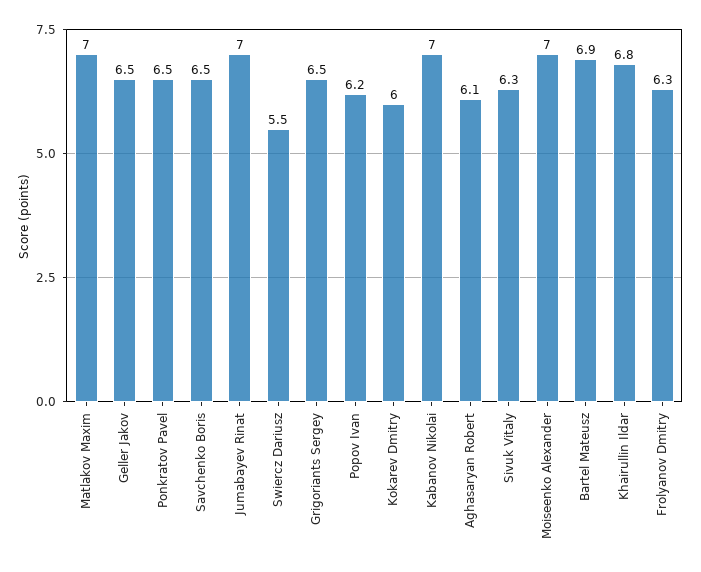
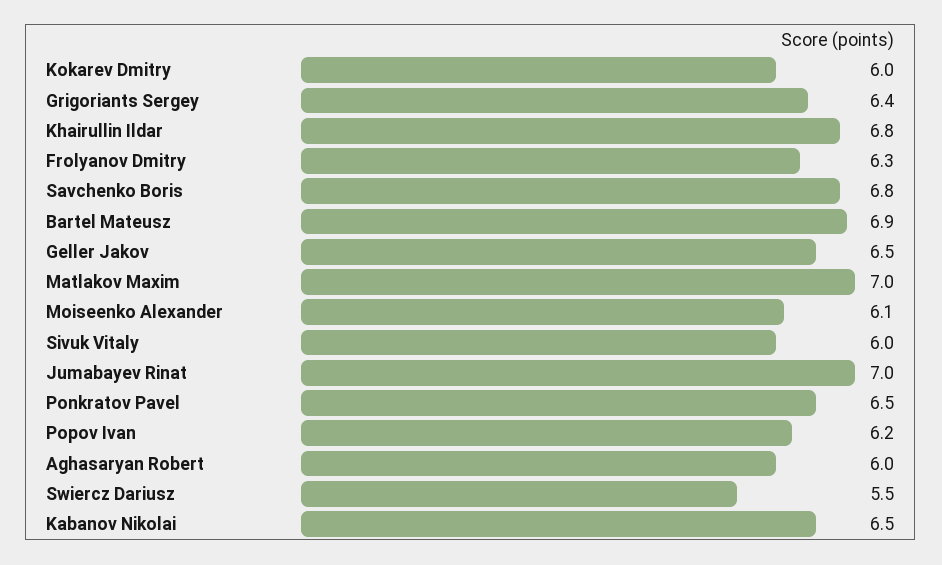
  {
    "Matlakov Maxim": 7,
    "Geller Jakov": 6.5,
    "Ponkratov Pavel": 6.5,
-   "Savchenko Boris": 6.5,
+   "Savchenko Boris": 6.8,
    "Jumabayev Rinat": 7,
    "Swiercz Dariusz": 5.5,
-   "Grigoriants Sergey": 6.5,
+   "Grigoriants Sergey": 6.4,
    "Popov Ivan": 6.2,
    "Kokarev Dmitry": 6,
-   "Kabanov Nikolai": 7,
+   "Kabanov Nikolai": 6.5,
-   "Aghasaryan Robert": 6.1,
+   "Aghasaryan Robert": 6,
-   "Sivuk Vitaly": 6.3,
+   "Sivuk Vitaly": 6,
-   "Moiseenko Alexander": 7,
+   "Moiseenko Alexander": 6.1,
    "Bartel Mateusz": 6.9,
    "Khairullin Ildar": 6.8,
    "Frolyanov Dmitry": 6.3
  }

